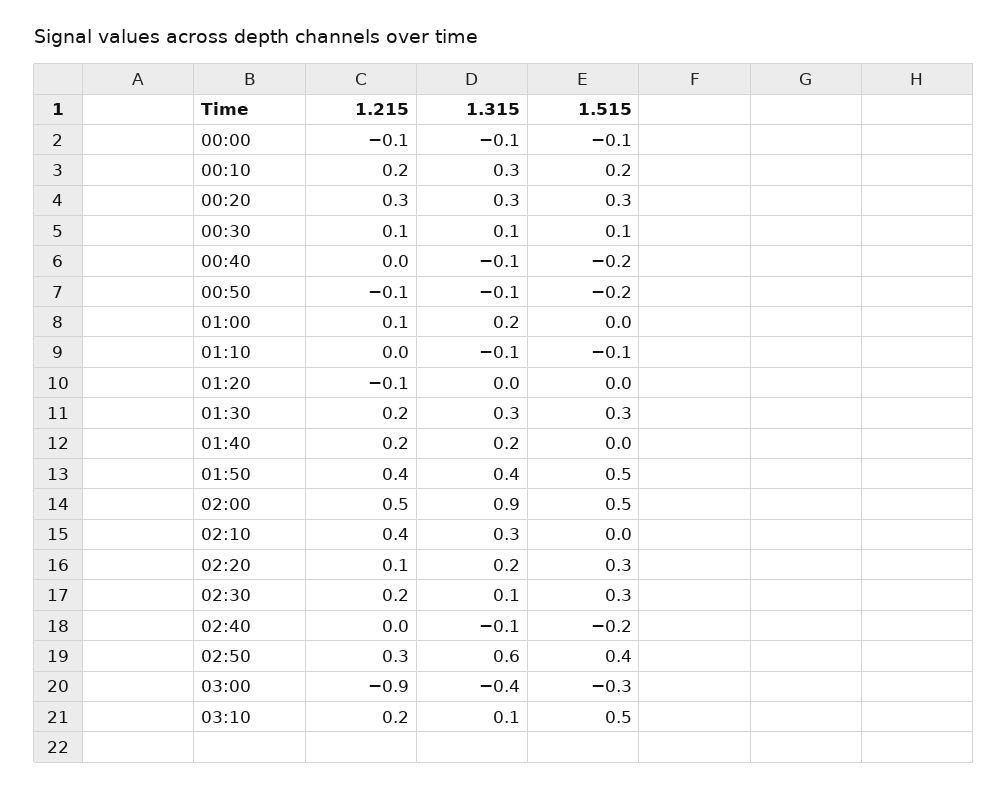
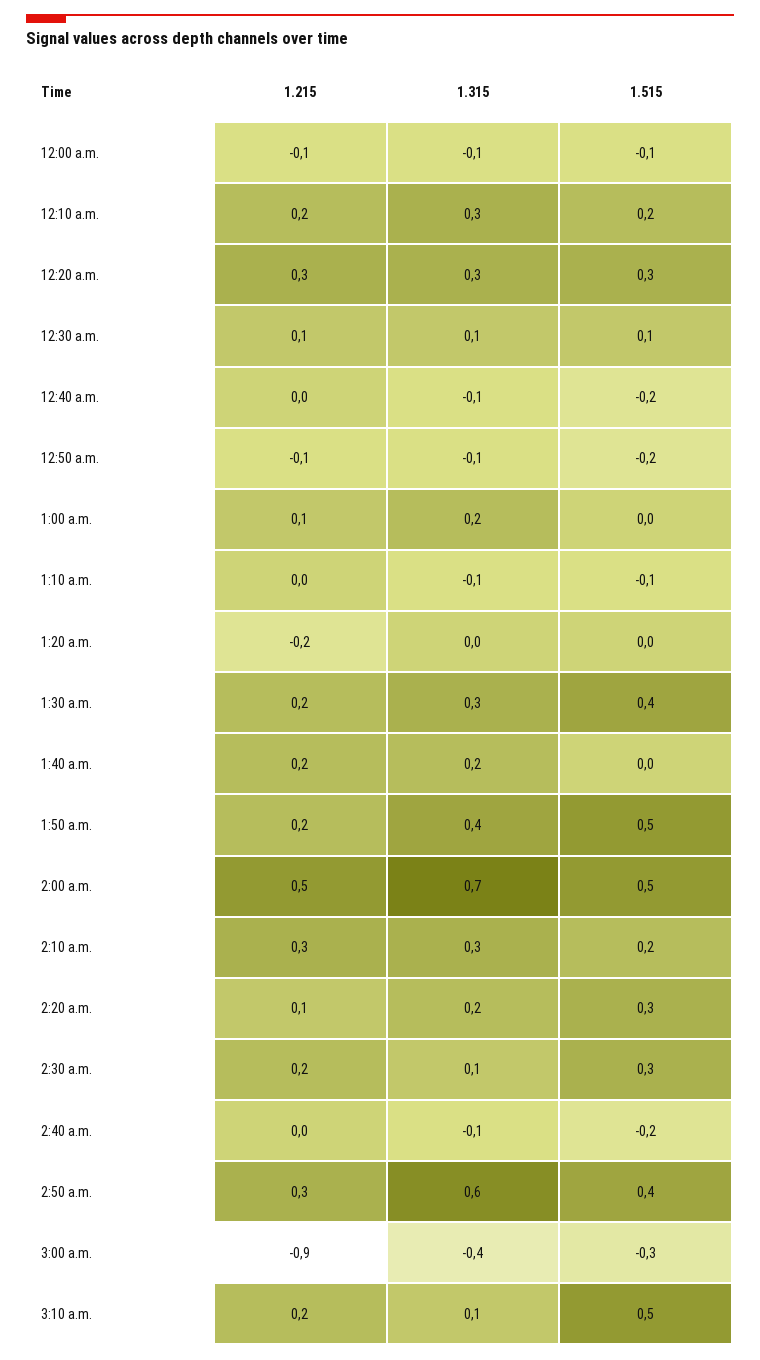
  {
    "1.215": {
      "00:00": -0.1,
      "00:10": 0.2,
      "00:20": 0.3,
      "00:30": 0.1,
      "00:40": 0,
      "00:50": -0.1,
      "01:00": 0.1,
      "01:10": 0,
-     "01:20": -0.1,
+     "01:20": -0.2,
      "01:30": 0.2,
      "01:40": 0.2,
-     "01:50": 0.4,
+     "01:50": 0.2,
      "02:00": 0.5,
-     "02:10": 0.4,
+     "02:10": 0.3,
      "02:20": 0.1,
      "02:30": 0.2,
      "02:40": 0,
      "02:50": 0.3,
      "03:00": -0.9,
      "03:10": 0.2
    },
    "1.315": {
      "00:00": -0.1,
      "00:10": 0.3,
      "00:20": 0.3,
      "00:30": 0.1,
      "00:40": -0.1,
      "00:50": -0.1,
      "01:00": 0.2,
      "01:10": -0.1,
      "01:20": 0,
      "01:30": 0.3,
      "01:40": 0.2,
      "01:50": 0.4,
-     "02:00": 0.9,
+     "02:00": 0.7,
      "02:10": 0.3,
      "02:20": 0.2,
      "02:30": 0.1,
      "02:40": -0.1,
      "02:50": 0.6,
      "03:00": -0.4,
      "03:10": 0.1
    },
    "1.515": {
      "00:00": -0.1,
      "00:10": 0.2,
      "00:20": 0.3,
      "00:30": 0.1,
      "00:40": -0.2,
      "00:50": -0.2,
      "01:00": 0,
      "01:10": -0.1,
      "01:20": 0,
-     "01:30": 0.3,
+     "01:30": 0.4,
      "01:40": 0,
      "01:50": 0.5,
      "02:00": 0.5,
-     "02:10": 0,
+     "02:10": 0.2,
      "02:20": 0.3,
      "02:30": 0.3,
      "02:40": -0.2,
      "02:50": 0.4,
      "03:00": -0.3,
      "03:10": 0.5
    }
  }

